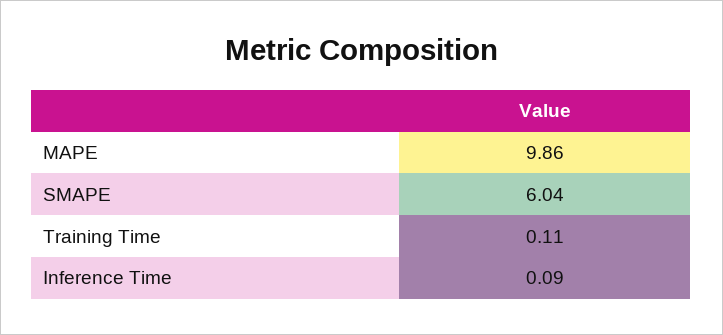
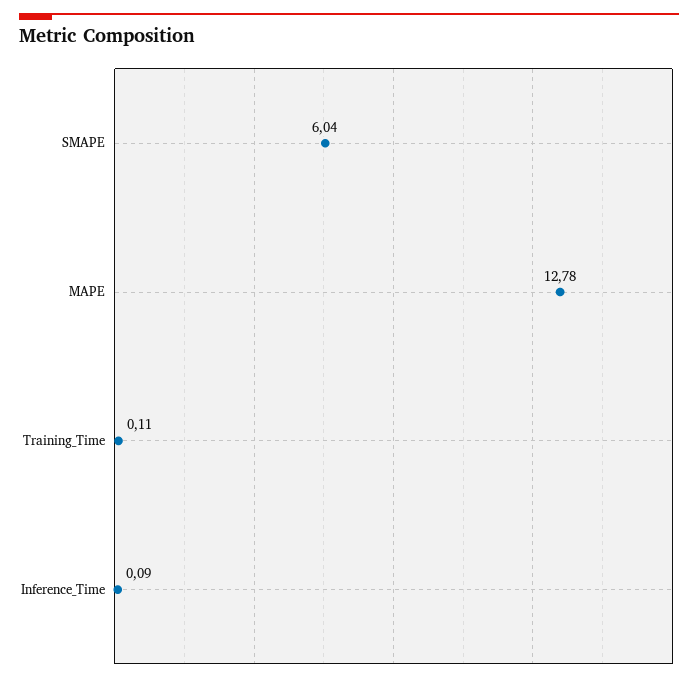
  {
-   "MAPE": 9.86,
+   "MAPE": 12.78,
    "SMAPE": 6.04,
    "Training Time": 0.11,
    "Inference Time": 0.09
  }

